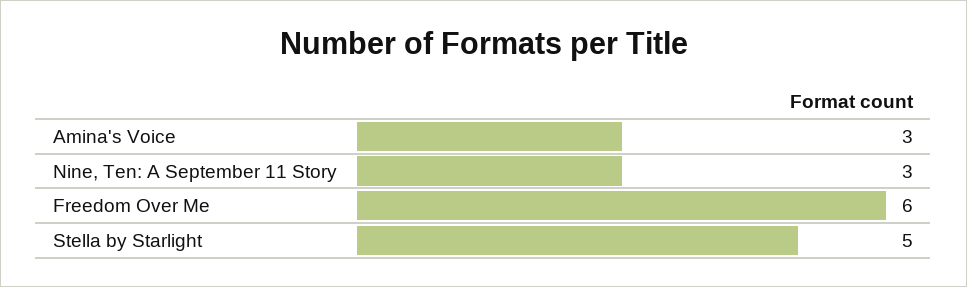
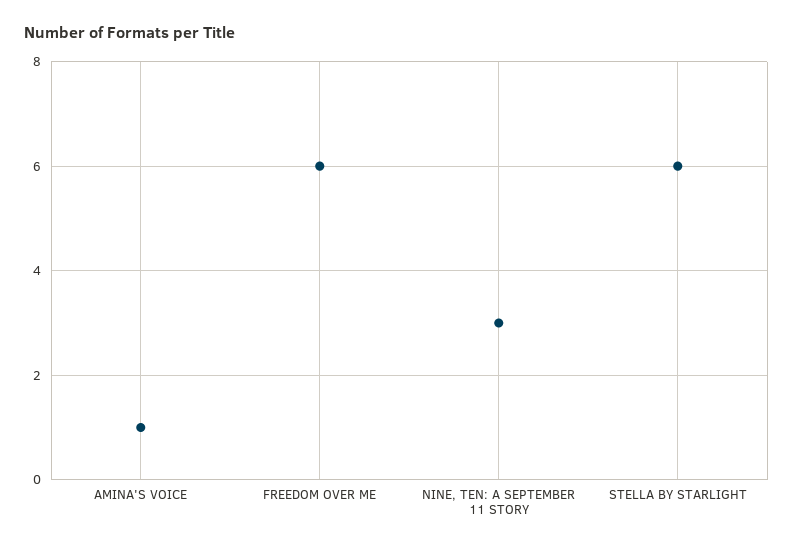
  {
-   "Amina's Voice": 3,
+   "Amina's Voice": 1,
    "Nine, Ten: A September 11 Story": 3,
    "Freedom Over Me": 6,
-   "Stella by Starlight": 5
+   "Stella by Starlight": 6
  }

